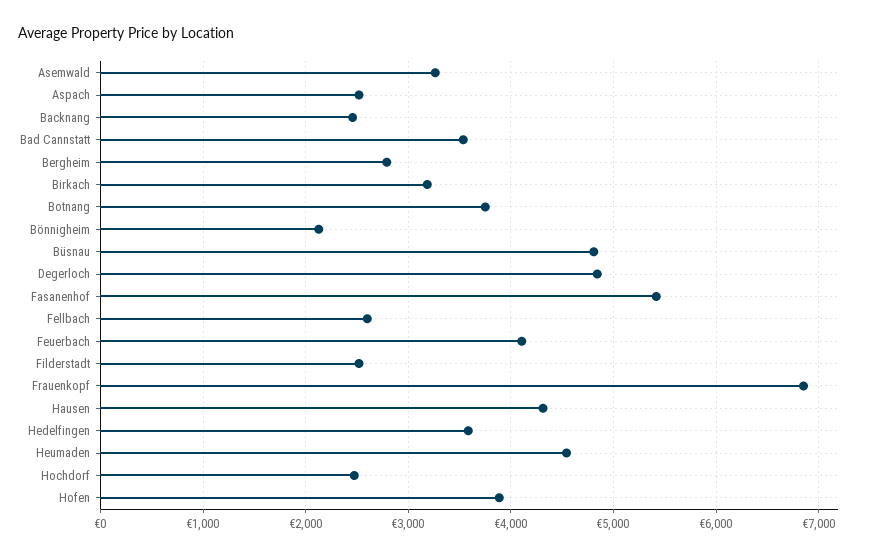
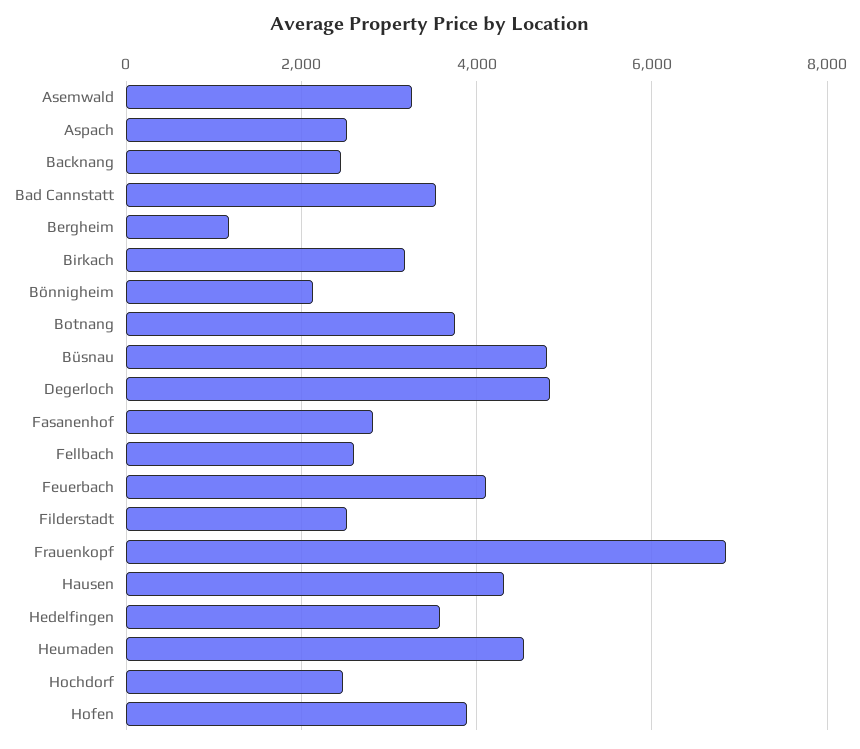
  {
    "Asemwald": 3300,
    "Aspach": 2500,
    "Backnang": 2500,
    "Bad Cannstatt": 3500,
-   "Bergheim": 2800,
+   "Bergheim": 1200,
    "Birkach": 3200,
    "Botnang": 3800,
    "Bönnigheim": 2100,
    "Büsnau": 4800,
    "Degerloch": 4800,
-   "Fasanenhof": 5400,
+   "Fasanenhof": 2800,
    "Fellbach": 2600,
    "Feuerbach": 4100,
    "Filderstadt": 2500,
    "Frauenkopf": 6900,
    "Hausen": 4300,
    "Hedelfingen": 3600,
    "Heumaden": 4500,
    "Hochdorf": 2500,
    "Hofen": 3900
  }

